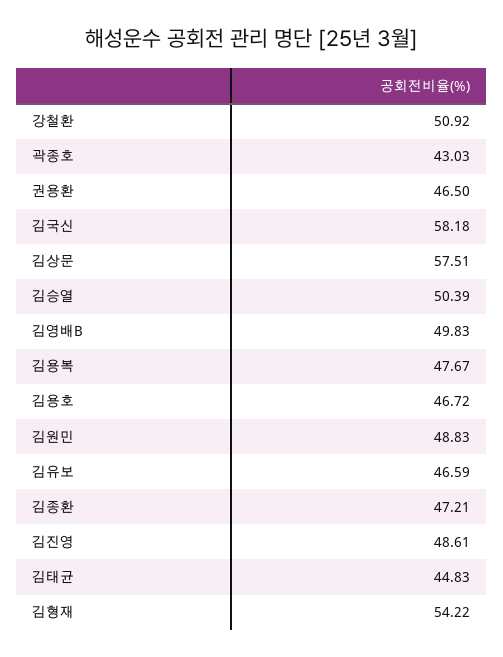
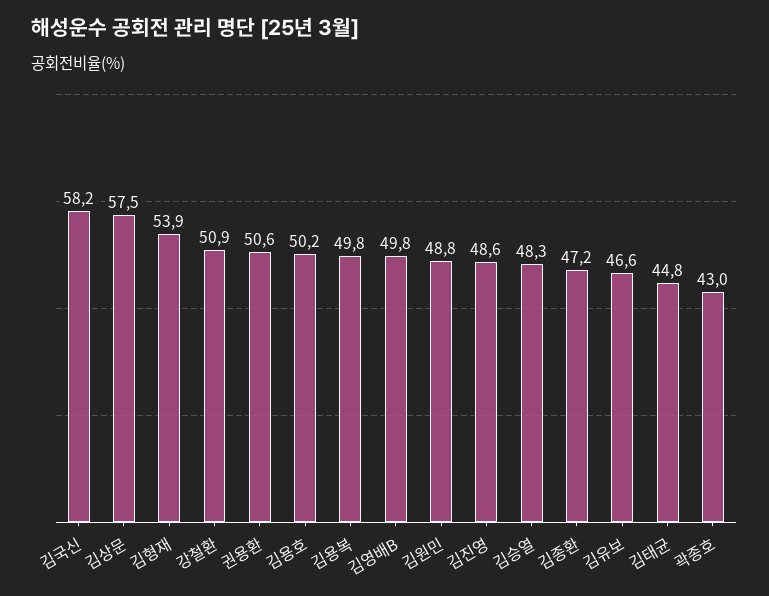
  {
    "강철환": 50.92,
    "곽종호": 43.03,
-   "권용환": 46.5,
+   "권용환": 50.6,
    "김국신": 58.18,
    "김상문": 57.51,
-   "김승열": 50.39,
+   "김승열": 48.3,
    "김영배B": 49.83,
-   "김용복": 47.67,
+   "김용복": 49.8,
-   "김용호": 46.72,
+   "김용호": 50.2,
    "김원민": 48.83,
    "김유보": 46.59,
    "김종환": 47.21,
    "김진영": 48.61,
    "김태균": 44.83,
-   "김형재": 54.22
+   "김형재": 53.9
  }

